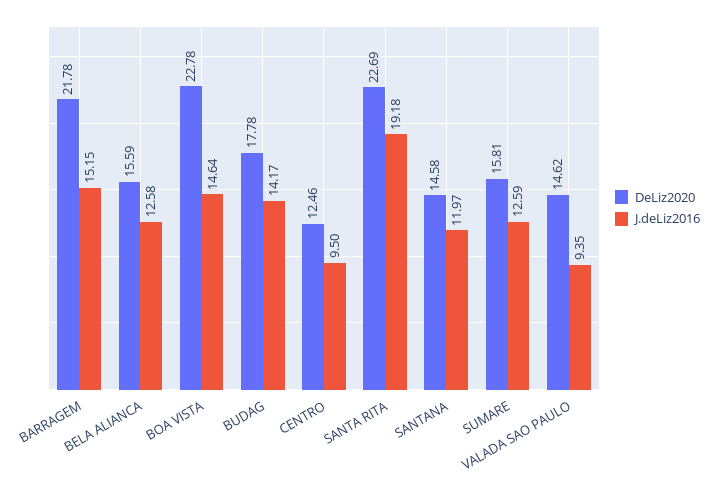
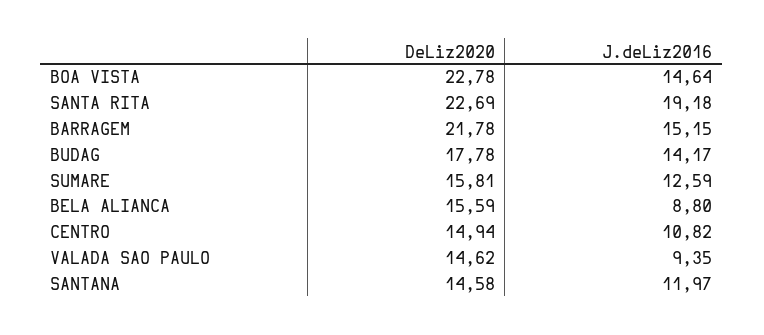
  {
    "DeLiz2020": {
      "BARRAGEM": 21.78,
      "BELA ALIANCA": 15.59,
      "BOA VISTA": 22.78,
      "BUDAG": 17.78,
-     "CENTRO": 12.46,
+     "CENTRO": 14.94,
      "SANTA RITA": 22.69,
      "SANTANA": 14.58,
      "SUMARE": 15.81,
      "VALADA SAO PAULO": 14.62
    },
    "J.deLiz2016": {
      "BARRAGEM": 15.15,
-     "BELA ALIANCA": 12.58,
+     "BELA ALIANCA": 8.8,
      "BOA VISTA": 14.64,
      "BUDAG": 14.17,
-     "CENTRO": 9.5,
+     "CENTRO": 10.82,
      "SANTA RITA": 19.18,
      "SANTANA": 11.97,
      "SUMARE": 12.59,
      "VALADA SAO PAULO": 9.35
    }
  }

